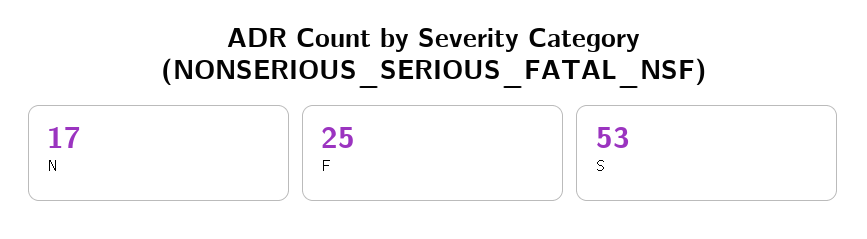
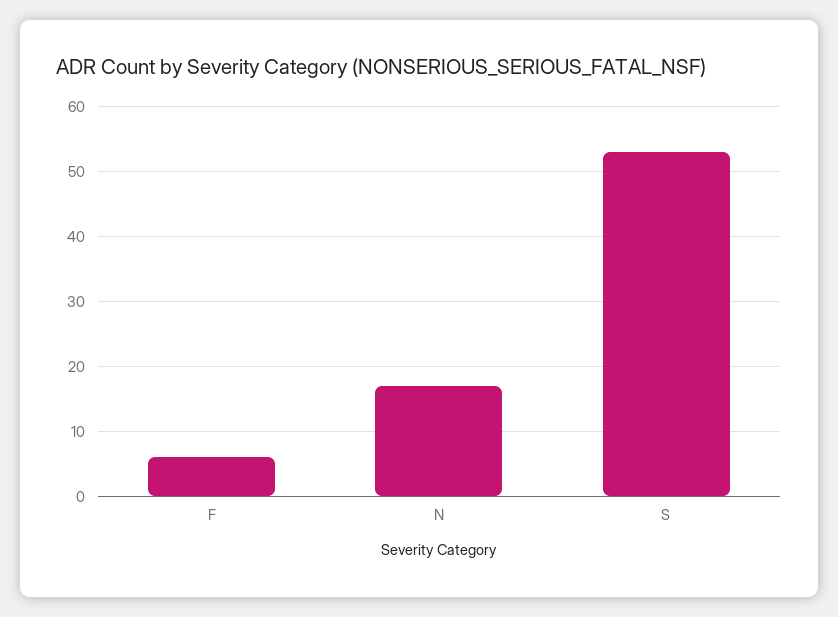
  {
    "N": 17,
-   "F": 25,
+   "F": 6,
    "S": 53
  }

